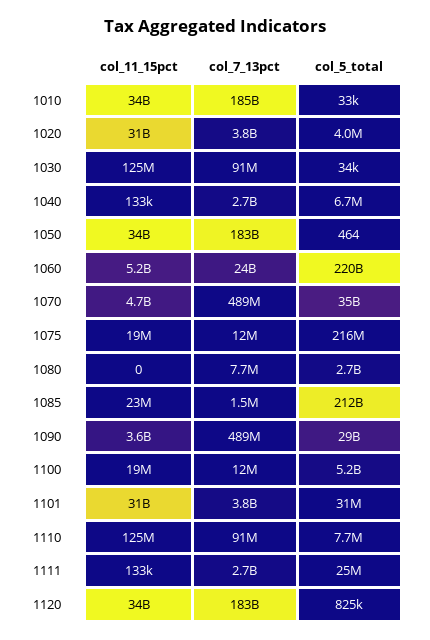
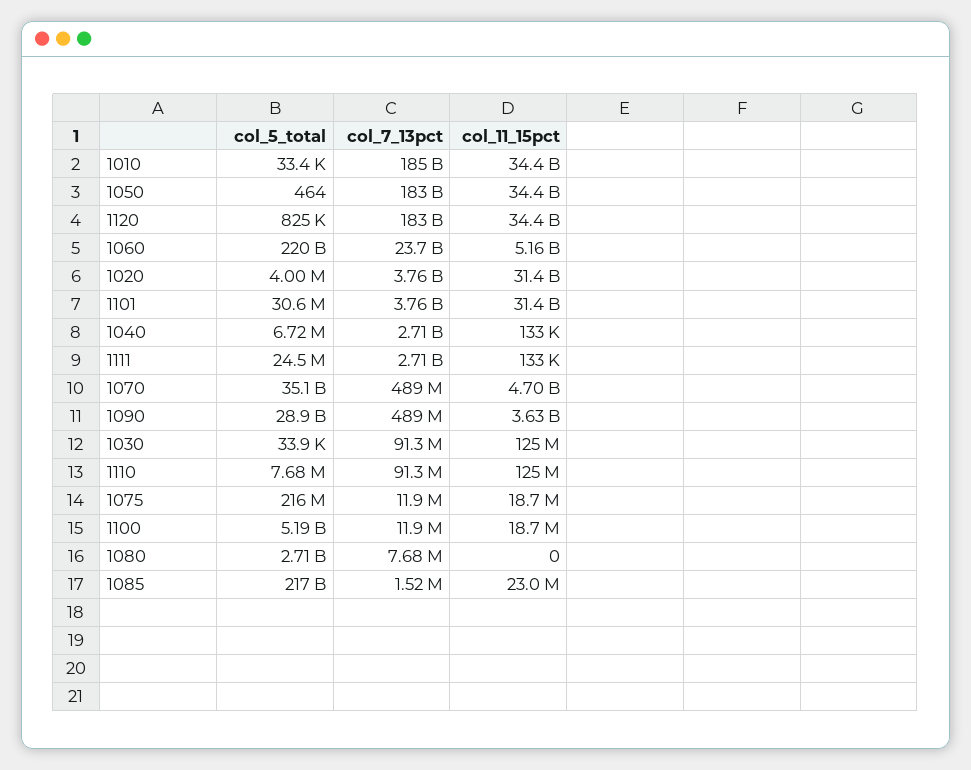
  {
    "col_11_15pct": {
      "1010": 34400000000,
      "1020": 31400000000,
      "1030": 125000000,
      "1040": 133000,
      "1050": 34400000000,
      "1060": 5160000000,
      "1070": 4700000000,
      "1075": 18700000,
      "1080": 0,
      "1085": 23000000,
      "1090": 3630000000,
      "1100": 18700000,
      "1101": 31400000000,
      "1110": 125000000,
      "1111": 133000,
      "1120": 34400000000
    },
    "col_7_13pct": {
      "1010": 185000000000,
      "1020": 3760000000,
      "1030": 91300000,
      "1040": 2710000000,
      "1050": 183000000000,
      "1060": 23700000000,
      "1070": 489000000,
      "1075": 11900000,
      "1080": 7680000,
      "1085": 1520000,
      "1090": 489000000,
      "1100": 11900000,
      "1101": 3760000000,
      "1110": 91300000,
      "1111": 2710000000,
      "1120": 183000000000
    },
    "col_5_total": {
      "1010": 33400,
      "1020": 4000000,
      "1030": 33900,
      "1040": 6720000,
      "1050": 464,
      "1060": 220000000000,
      "1070": 35100000000,
      "1075": 216000000,
      "1080": 2710000000,
-     "1085": 212000000000,
+     "1085": 217000000000,
      "1090": 28900000000,
      "1100": 5190000000,
      "1101": 30600000,
      "1110": 7680000,
      "1111": 24500000,
      "1120": 825000
    }
  }

